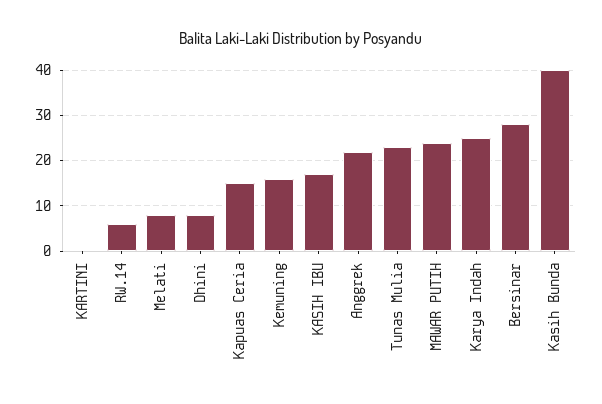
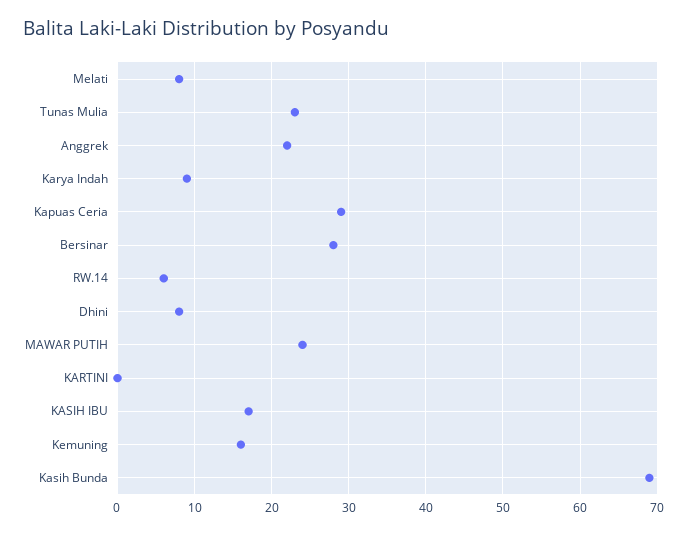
  {
    "KARTINI": 0,
    "RW.14": 6,
    "Melati": 8,
    "Dhini": 8,
-   "Kapuas Ceria": 15,
+   "Kapuas Ceria": 29,
    "Kemuning": 16,
    "KASIH IBU": 17,
    "Anggrek": 22,
    "Tunas Mulia": 23,
    "MAWAR PUTIH": 24,
-   "Karya Indah": 25,
+   "Karya Indah": 9,
    "Bersinar": 28,
-   "Kasih Bunda": 40
+   "Kasih Bunda": 69
  }

